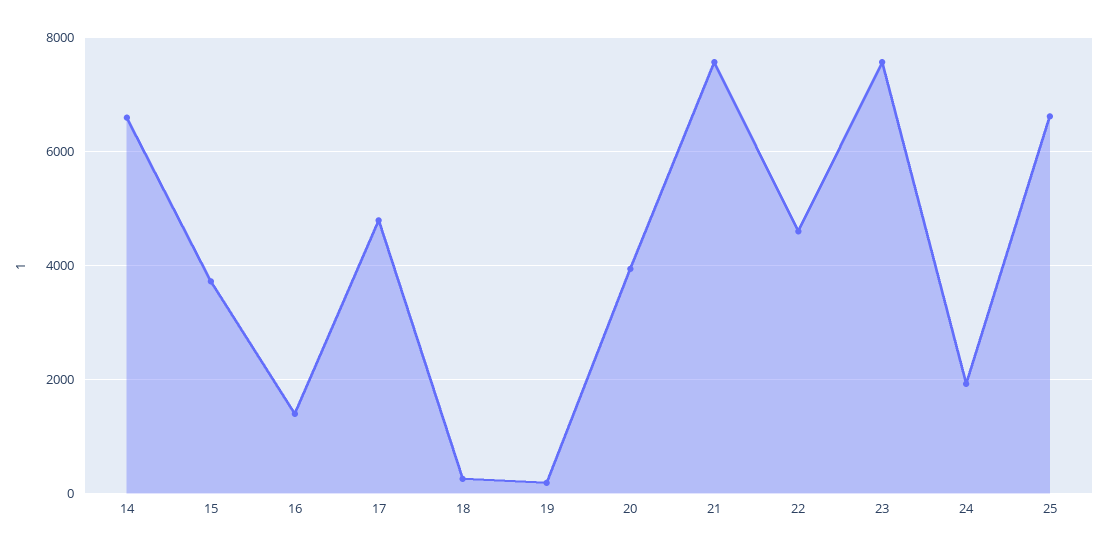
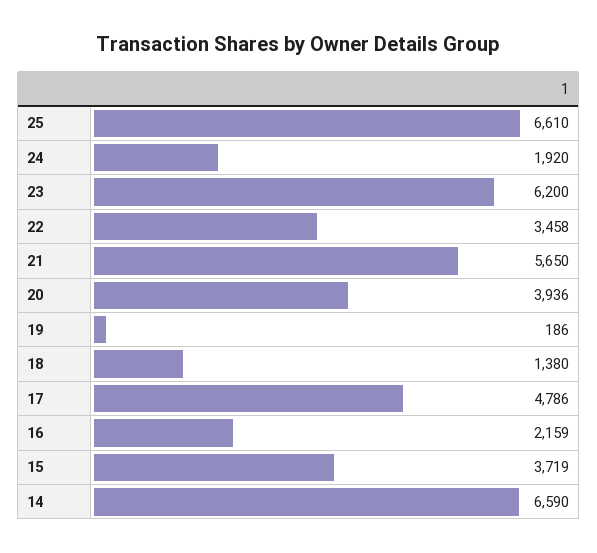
  {
    "14": 6590,
    "15": 3719,
-   "16": 1400,
+   "16": 2159,
    "17": 4786,
-   "18": 200,
+   "18": 1380,
    "19": 186,
    "20": 3936,
-   "21": 7600,
+   "21": 5650,
-   "22": 4600,
+   "22": 3458,
-   "23": 7600,
+   "23": 6200,
    "24": 1920,
    "25": 6610
  }

